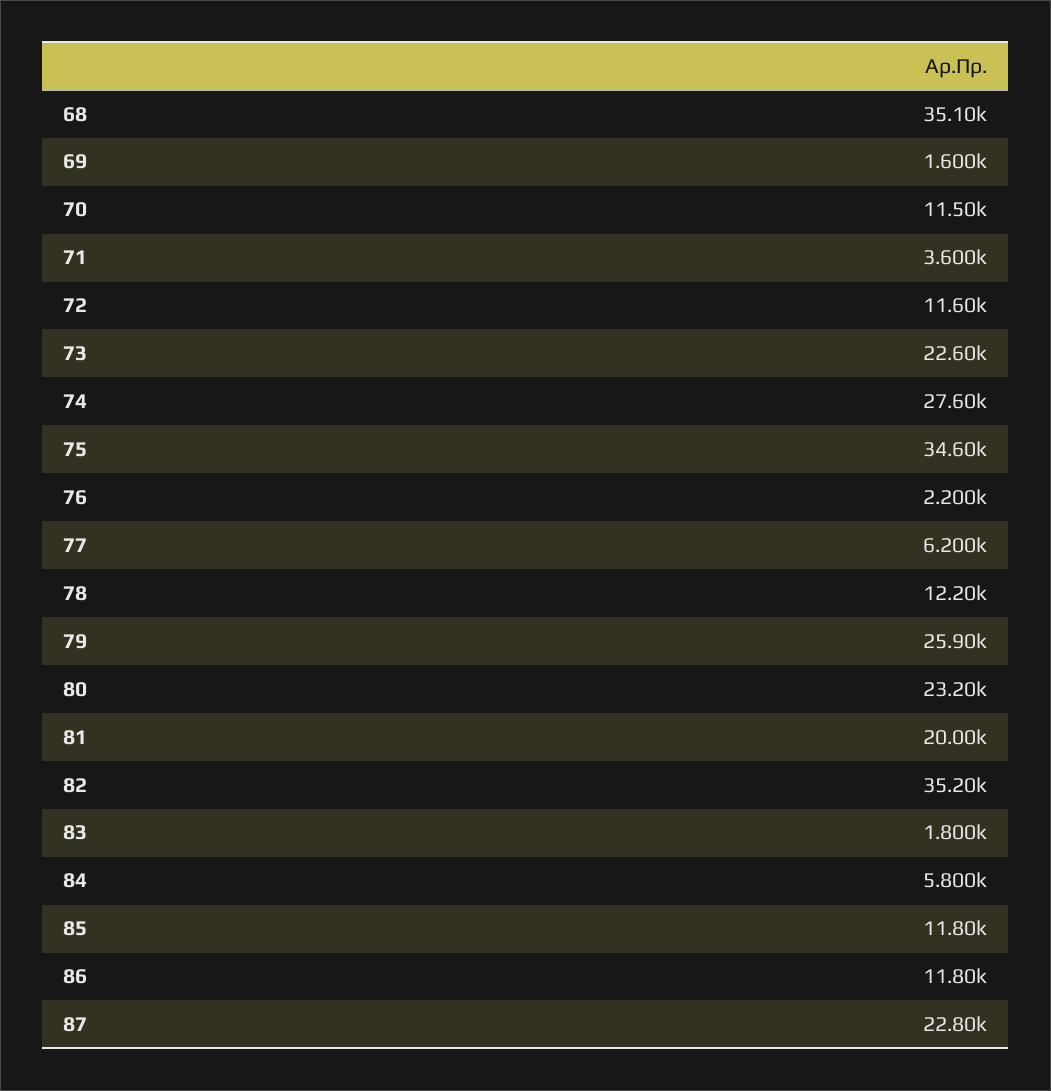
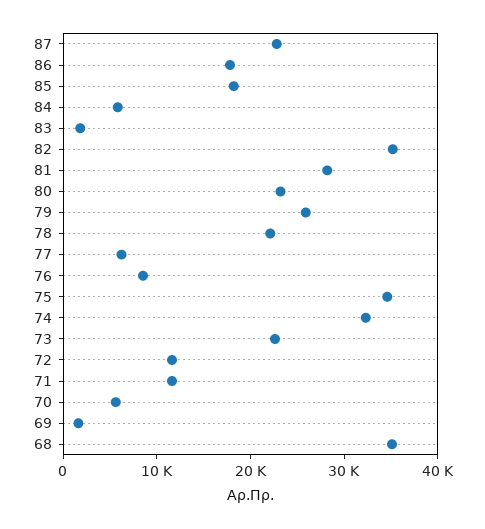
  {
    "68": 35100,
    "69": 1600,
-   "70": 11500,
+   "70": 6000,
-   "71": 3600,
+   "71": 12000,
    "72": 11600,
    "73": 22600,
-   "74": 27600,
+   "74": 32000,
    "75": 34600,
-   "76": 2200,
+   "76": 8000,
    "77": 6200,
-   "78": 12200,
+   "78": 22000,
    "79": 25900,
    "80": 23200,
-   "81": 20000,
+   "81": 28000,
    "82": 35200,
    "83": 1800,
    "84": 5800,
-   "85": 11800,
+   "85": 18000,
-   "86": 11800,
+   "86": 18000,
    "87": 22800
  }

